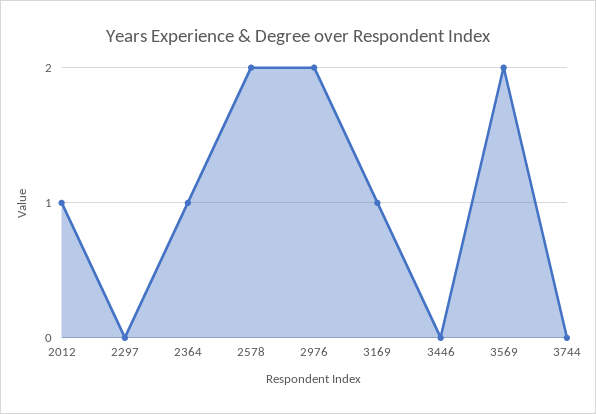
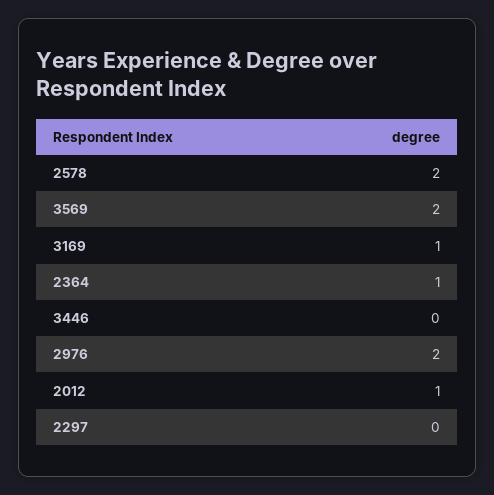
  {
    "2012": 1,
    "2297": 0,
    "2364": 1,
    "2578": 2,
    "2976": 2,
    "3169": 1,
    "3446": 0,
-   "3569": 2,
+   "3569": 2
-   "3744": 0
  }

